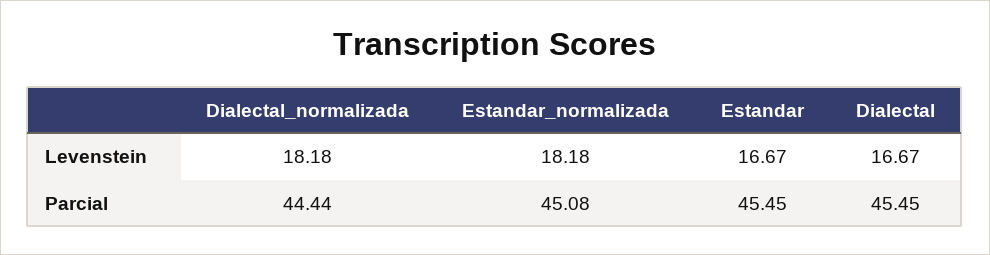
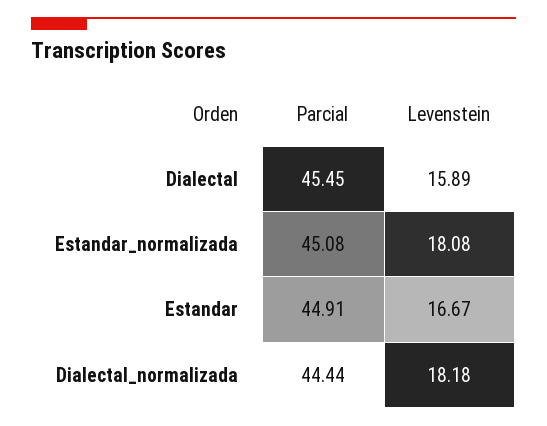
  {
    "Dialectal_normalizada": {
      "Levenstein": 18.18,
      "Parcial": 44.44
    },
    "Estandar_normalizada": {
-     "Levenstein": 18.18,
+     "Levenstein": 18.08,
      "Parcial": 45.08
    },
    "Estandar": {
      "Levenstein": 16.67,
-     "Parcial": 45.45
+     "Parcial": 44.91
    },
    "Dialectal": {
-     "Levenstein": 16.67,
+     "Levenstein": 15.89,
      "Parcial": 45.45
    }
  }

